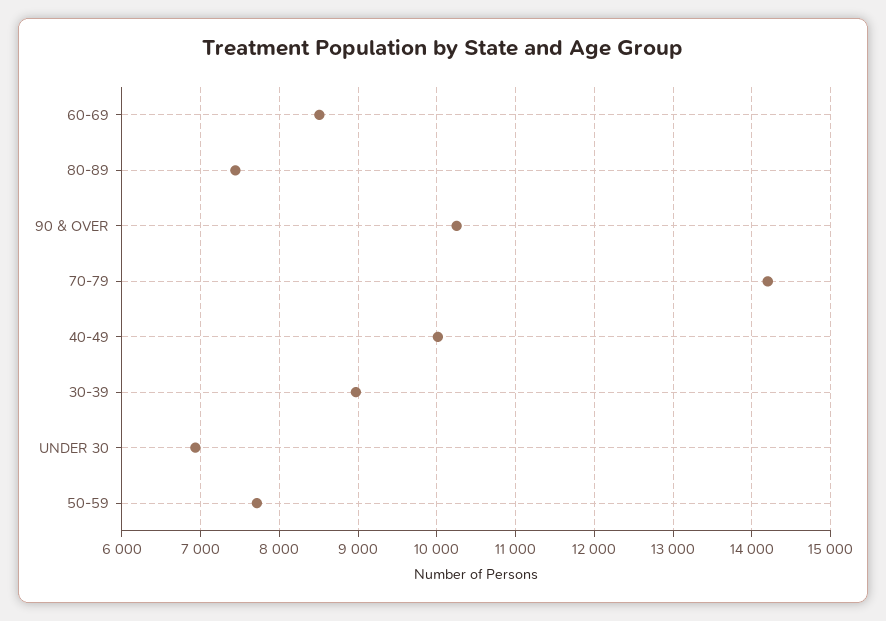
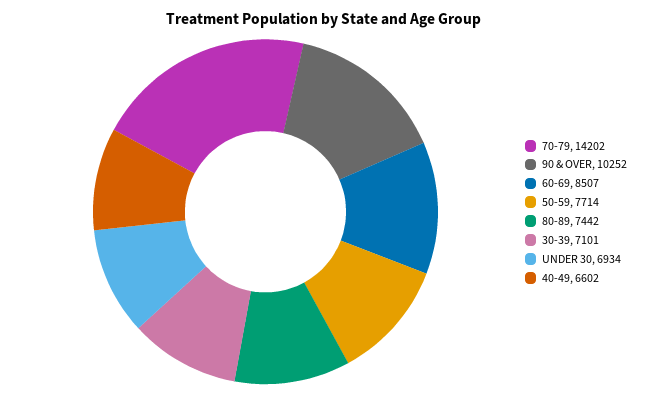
  {
    "60-69": 8507,
    "80-89": 7442,
    "90 & OVER": 10252,
    "70-79": 14202,
-   "40-49": 10000,
+   "40-49": 6602,
-   "30-39": 9000,
+   "30-39": 7101,
    "UNDER 30": 6934,
    "50-59": 7714
  }

